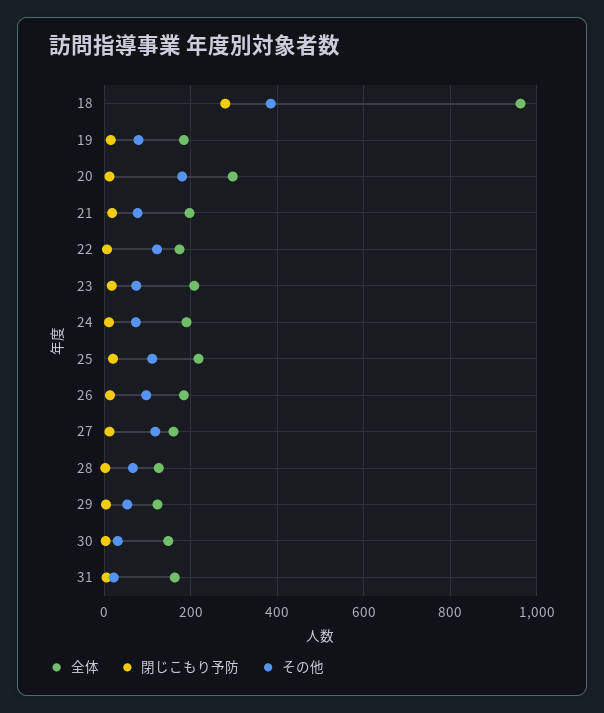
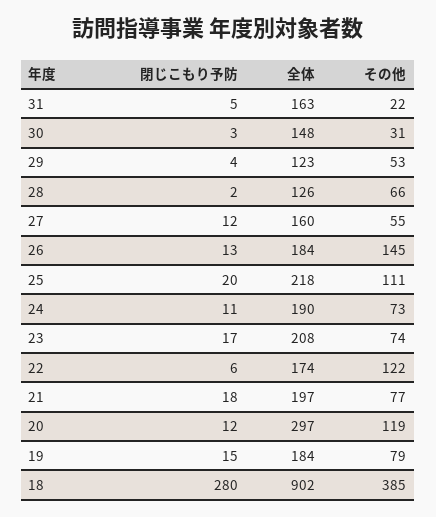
  {
    "全体": {
-     "18": 960,
+     "18": 902,
      "19": 184,
      "20": 297,
      "21": 197,
      "22": 174,
      "23": 208,
      "24": 190,
      "25": 218,
      "26": 184,
      "27": 160,
      "28": 126,
      "29": 123,
      "30": 148,
      "31": 163
    },
    "閉じこもり予防": {
      "18": 280,
      "19": 15,
      "20": 12,
      "21": 18,
      "22": 6,
      "23": 17,
      "24": 11,
      "25": 20,
      "26": 13,
      "27": 12,
      "28": 2,
      "29": 4,
      "30": 3,
      "31": 5
    },
    "その他": {
      "18": 385,
      "19": 79,
-     "20": 180,
+     "20": 119,
      "21": 77,
      "22": 122,
      "23": 74,
      "24": 73,
      "25": 111,
-     "26": 100,
+     "26": 145,
-     "27": 120,
+     "27": 55,
      "28": 66,
      "29": 53,
      "30": 31,
      "31": 22
    }
  }

